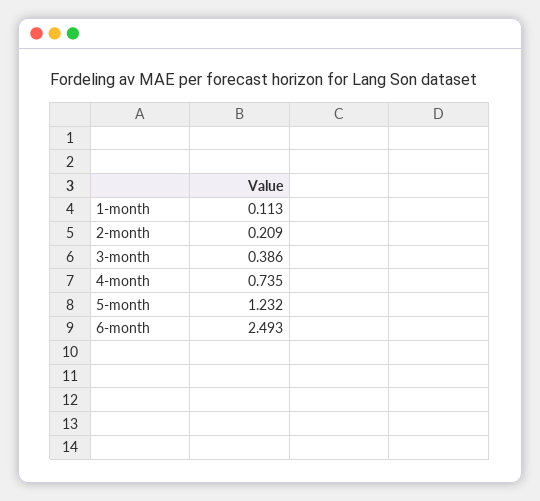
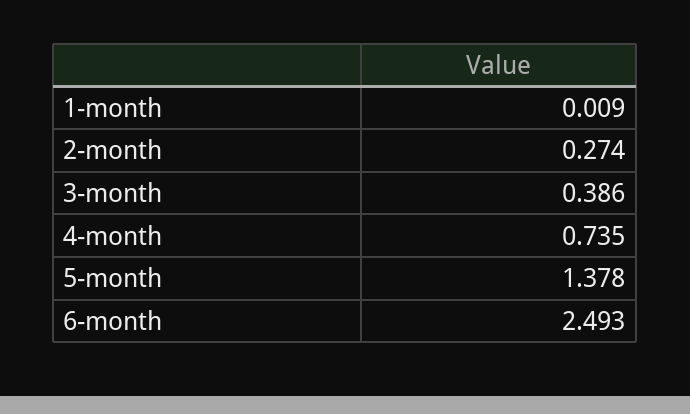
  {
-   "1-month": 0.113,
+   "1-month": 0.009,
-   "2-month": 0.209,
+   "2-month": 0.274,
    "3-month": 0.386,
    "4-month": 0.735,
-   "5-month": 1.232,
+   "5-month": 1.378,
    "6-month": 2.493
  }

